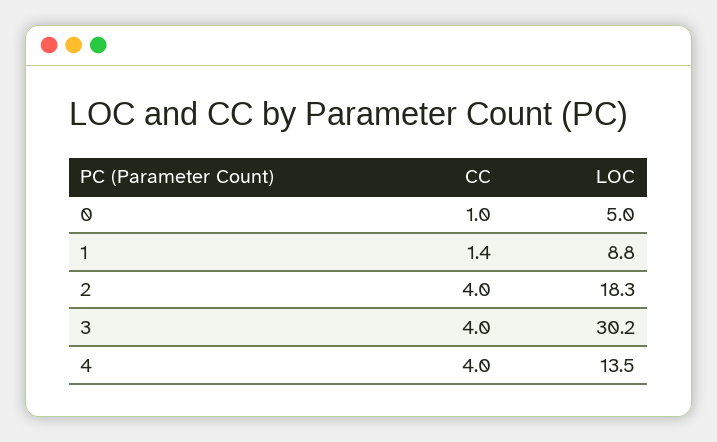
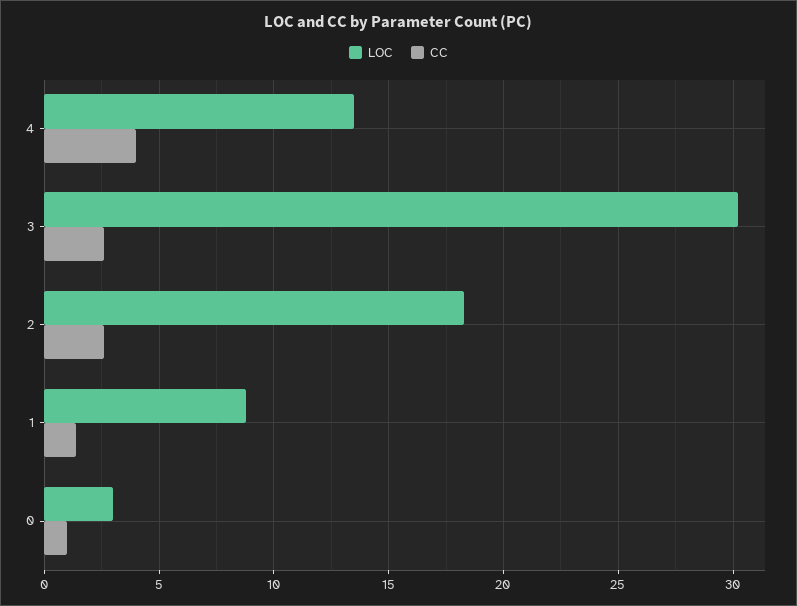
  {
    "CC": {
      "0": 1,
      "1": 1.4,
-     "2": 4,
+     "2": 2.5,
-     "3": 4,
+     "3": 2.5,
      "4": 4
    },
    "LOC": {
-     "0": 5,
+     "0": 3,
      "1": 8.8,
      "2": 18.3,
      "3": 30.2,
      "4": 13.5
    }
  }

